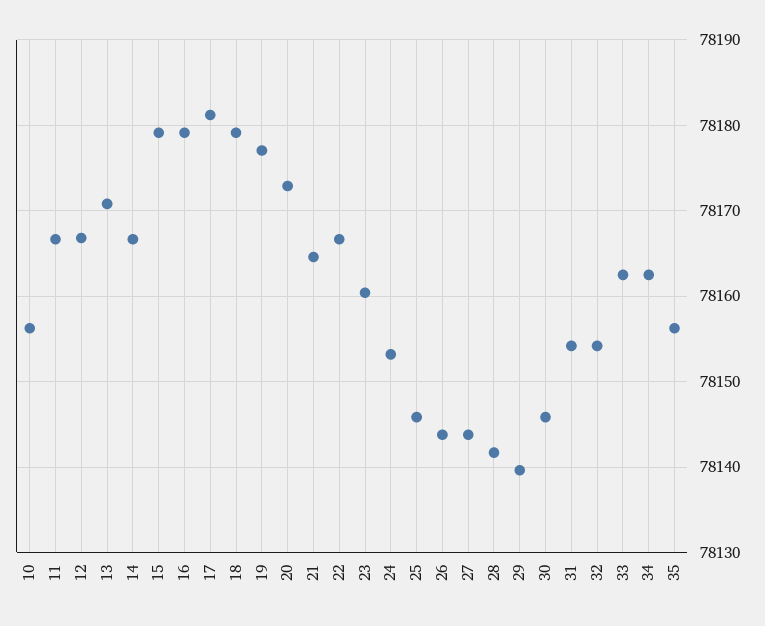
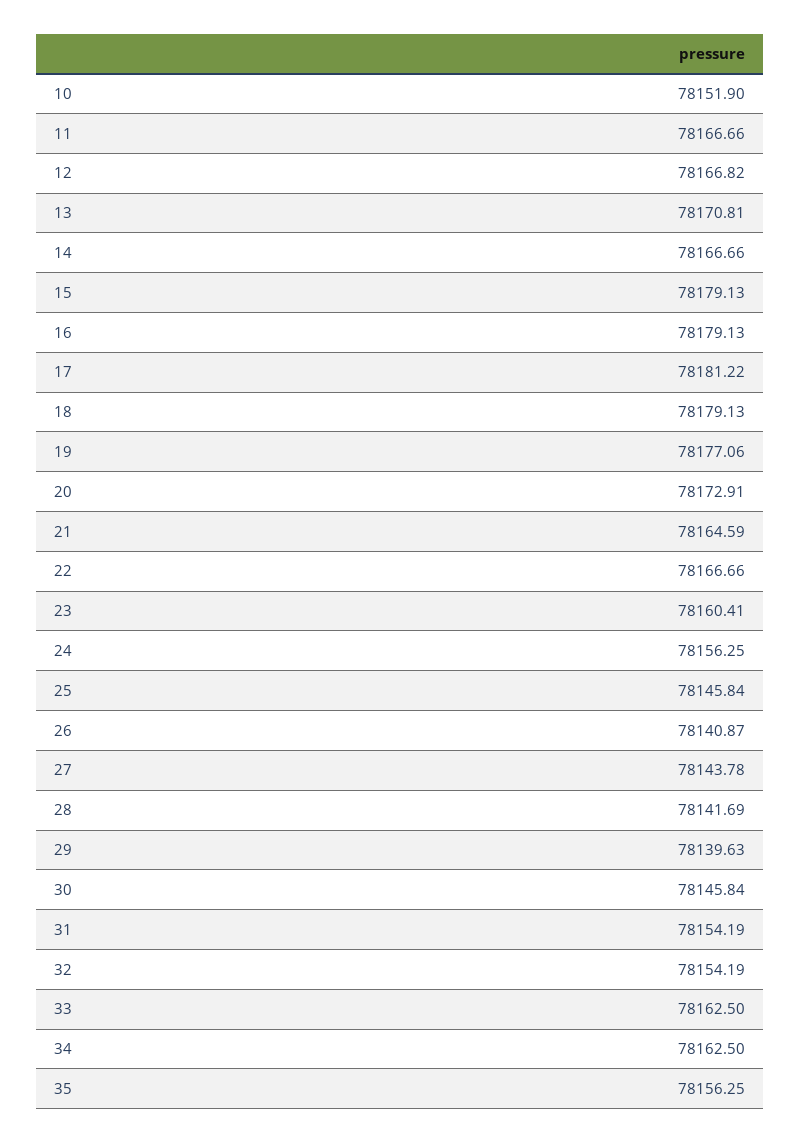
  {
-   "10": 78156,
+   "10": 78151.9,
    "11": 78166.66,
    "12": 78166.82,
    "13": 78170.81,
    "14": 78166.66,
    "15": 78179.13,
    "16": 78179.13,
    "17": 78181.22,
    "18": 78179.13,
    "19": 78177.06,
    "20": 78172.91,
    "21": 78164.59,
    "22": 78166.66,
    "23": 78160.41,
-   "24": 78153,
+   "24": 78156.25,
    "25": 78145.84,
-   "26": 78144,
+   "26": 78140.87,
    "27": 78143.78,
    "28": 78141.69,
    "29": 78139.63,
    "30": 78145.84,
    "31": 78154.19,
    "32": 78154.19,
    "33": 78162.5,
    "34": 78162.5,
    "35": 78156.25
  }

